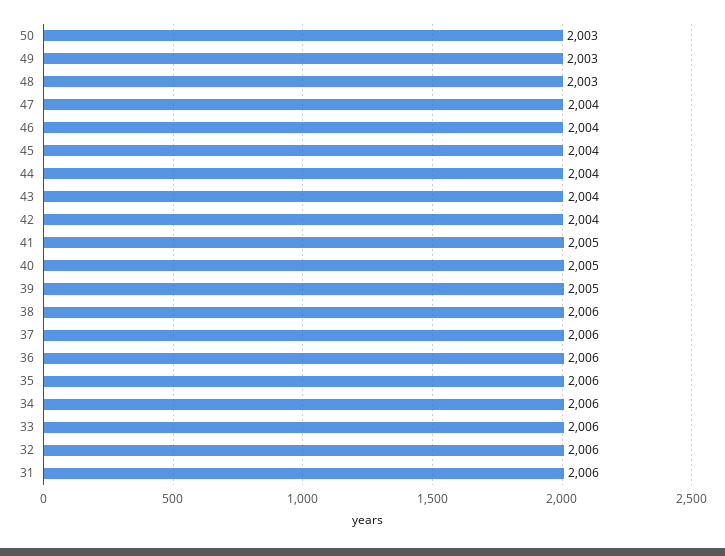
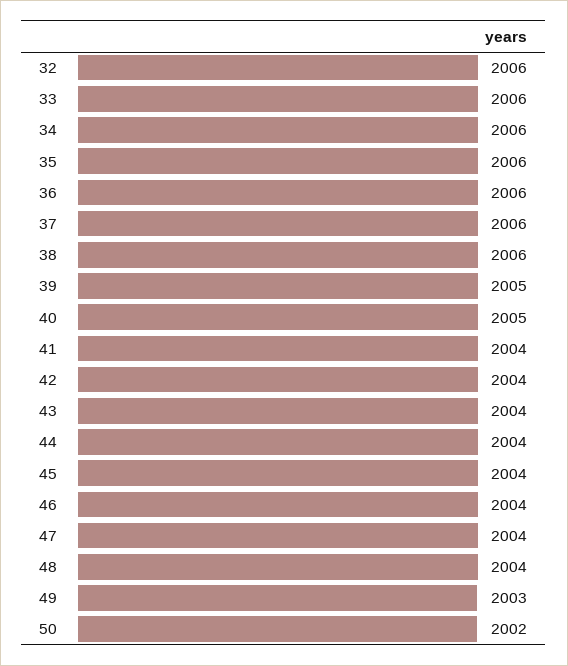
  {
-   "50": 2003,
+   "50": 2002,
    "49": 2003,
-   "48": 2003,
+   "48": 2004,
    "47": 2004,
    "46": 2004,
    "45": 2004,
    "44": 2004,
    "43": 2004,
    "42": 2004,
-   "41": 2005,
+   "41": 2004,
    "40": 2005,
    "39": 2005,
    "38": 2006,
    "37": 2006,
    "36": 2006,
    "35": 2006,
    "34": 2006,
    "33": 2006,
-   "32": 2006,
+   "32": 2006
-   "31": 2006
  }

